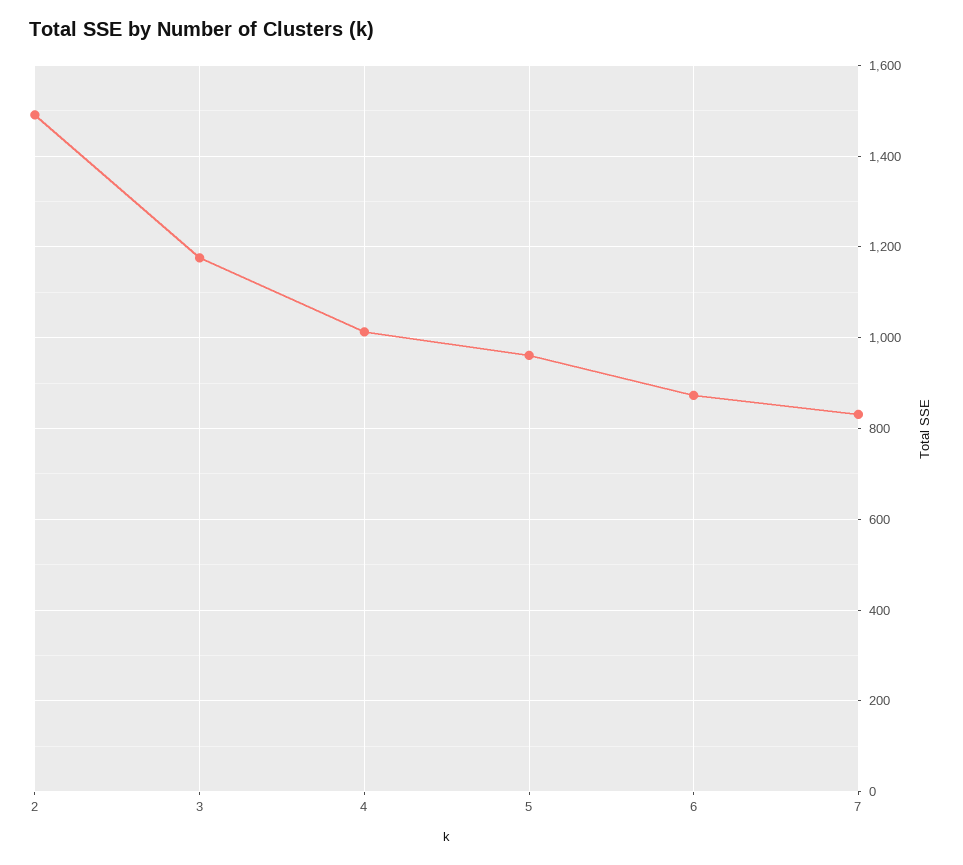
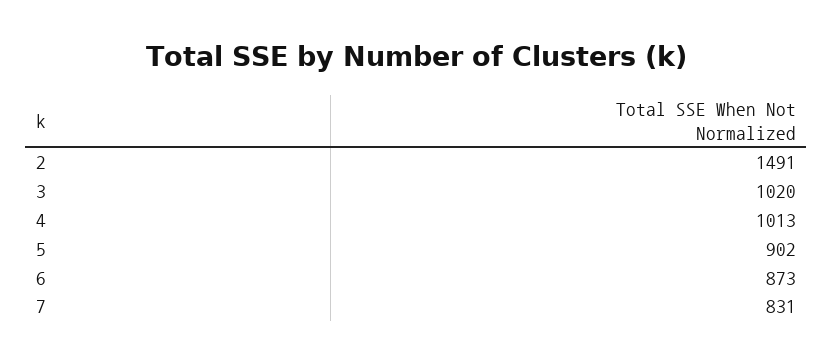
  {
    "2": 1491,
-   "3": 1180,
+   "3": 1020,
    "4": 1013,
-   "5": 960,
+   "5": 902,
    "6": 873,
    "7": 831
  }

